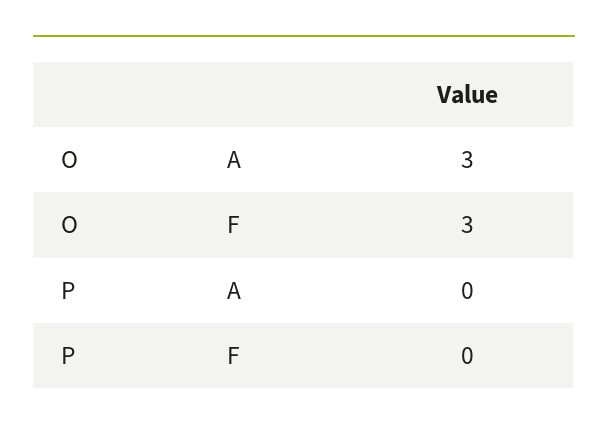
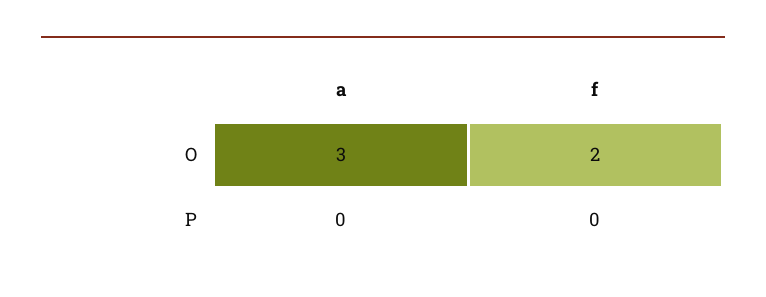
  {
    "O": {
      "A": 3,
-     "F": 3
+     "F": 2
    },
    "P": {
      "A": 0,
      "F": 0
    }
  }

